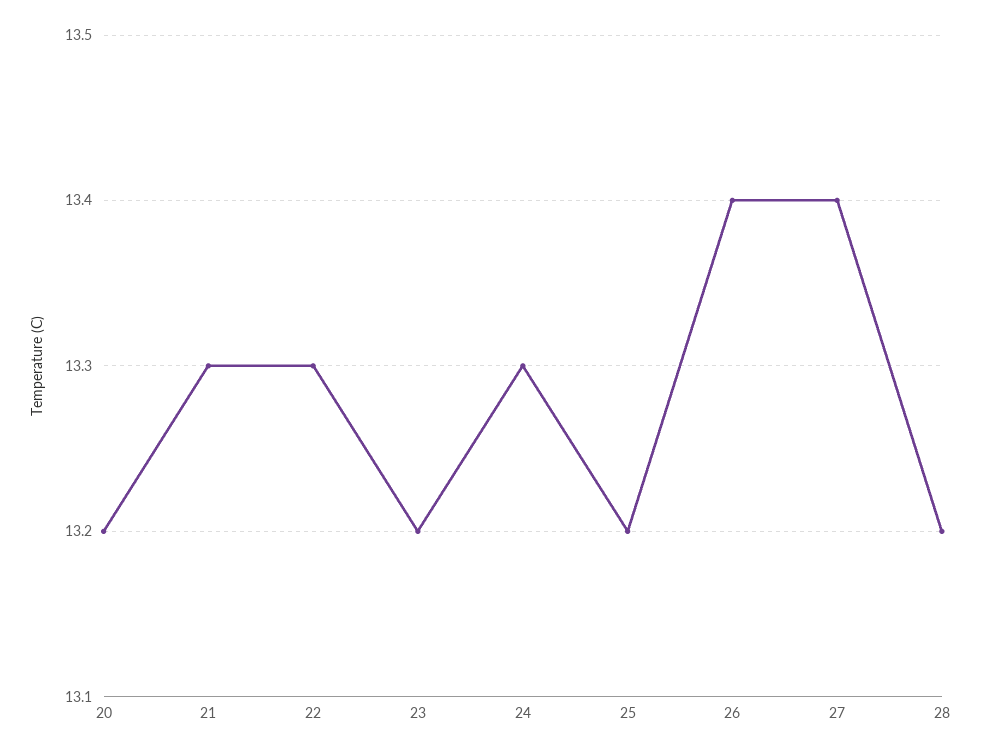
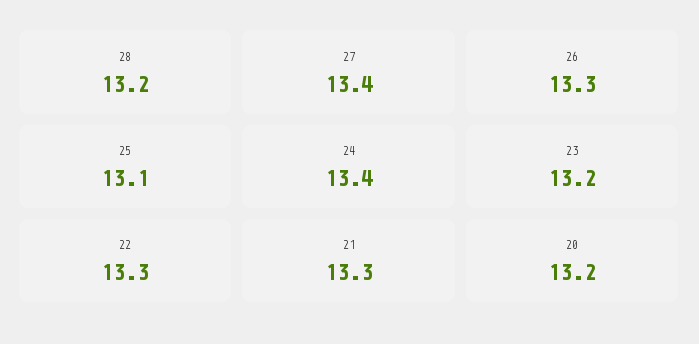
  {
    "20": 13.2,
    "21": 13.3,
    "22": 13.3,
    "23": 13.2,
-   "24": 13.3,
+   "24": 13.4,
-   "25": 13.2,
+   "25": 13.1,
-   "26": 13.4,
+   "26": 13.3,
    "27": 13.4,
    "28": 13.2
  }

